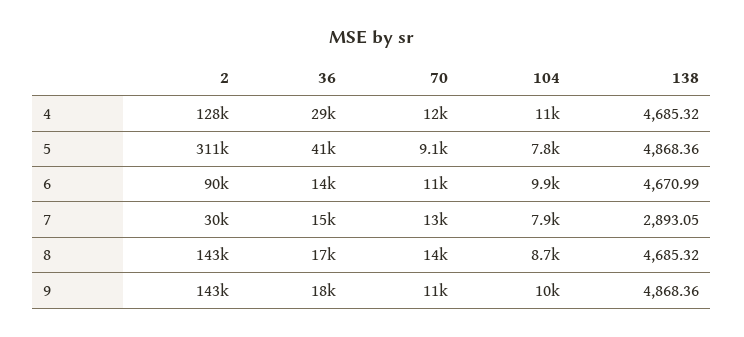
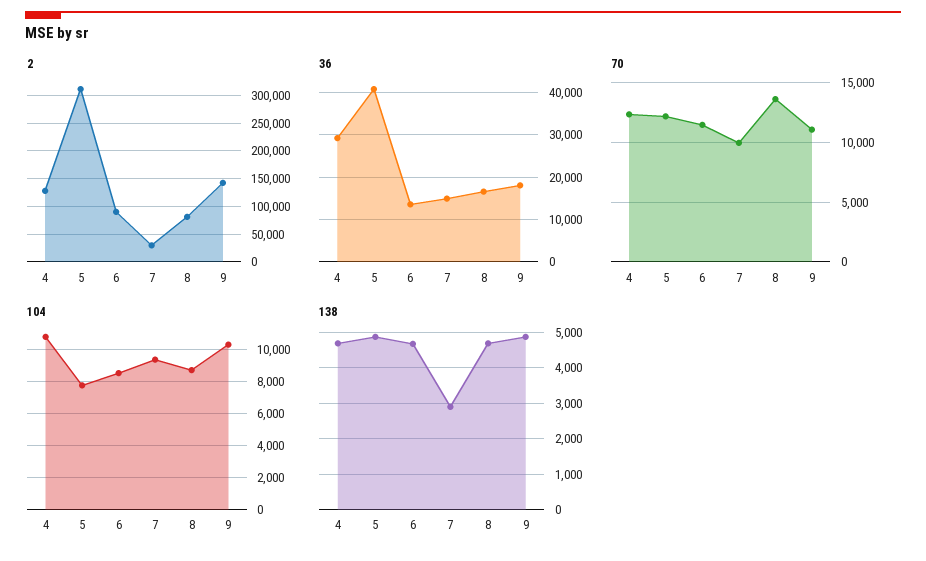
  {
    "2": {
      "4": 128000,
      "5": 311000,
      "6": 90000,
      "7": 30000,
-     "8": 143000,
+     "8": 75000,
      "9": 143000
    },
    "36": {
      "4": 29000,
      "5": 41000,
      "6": 14000,
      "7": 15000,
      "8": 17000,
      "9": 18000
    },
    "70": {
      "4": 12000,
-     "5": 9100,
+     "5": 12000,
      "6": 11000,
-     "7": 13000,
+     "7": 10000,
      "8": 14000,
      "9": 11000
    },
    "104": {
      "4": 11000,
      "5": 7800,
-     "6": 9900,
+     "6": 8500,
-     "7": 7900,
+     "7": 9500,
      "8": 8700,
      "9": 10000
    },
    "138": {
      "4": 4685.32,
      "5": 4868.36,
      "6": 4670.99,
      "7": 2893.05,
      "8": 4685.32,
      "9": 4868.36
    }
  }

